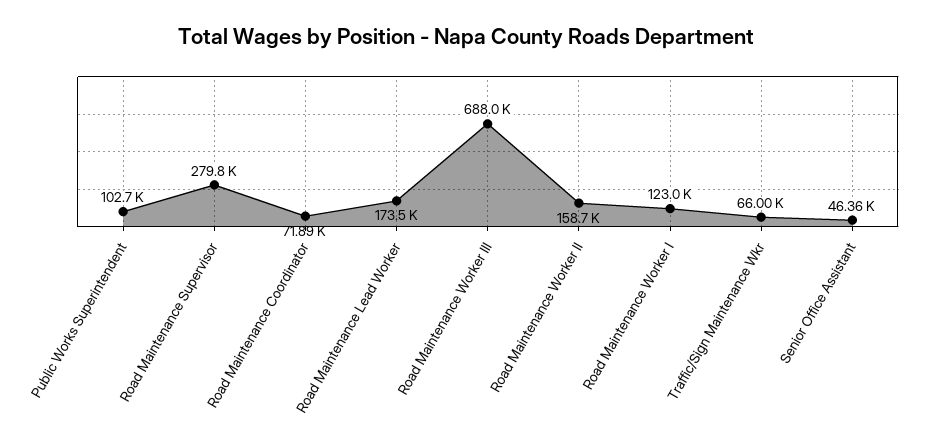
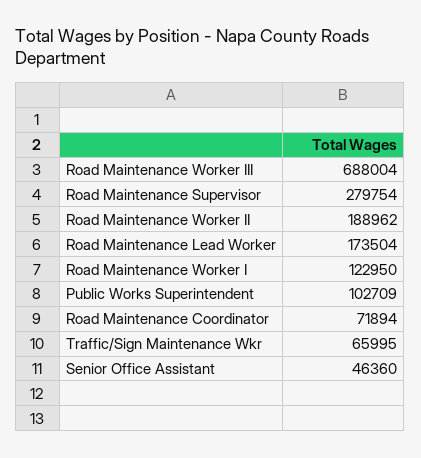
  {
    "Public Works Superintendent": 102709,
    "Road Maintenance Supervisor": 279754,
    "Road Maintenance Coordinator": 71894,
    "Road Maintenance Lead Worker": 173504,
    "Road Maintenance Worker III": 688004,
-   "Road Maintenance Worker II": 158700,
+   "Road Maintenance Worker II": 188962,
    "Road Maintenance Worker I": 122950,
    "Traffic/Sign Maintenance Wkr": 65995,
    "Senior Office Assistant": 46360
  }

